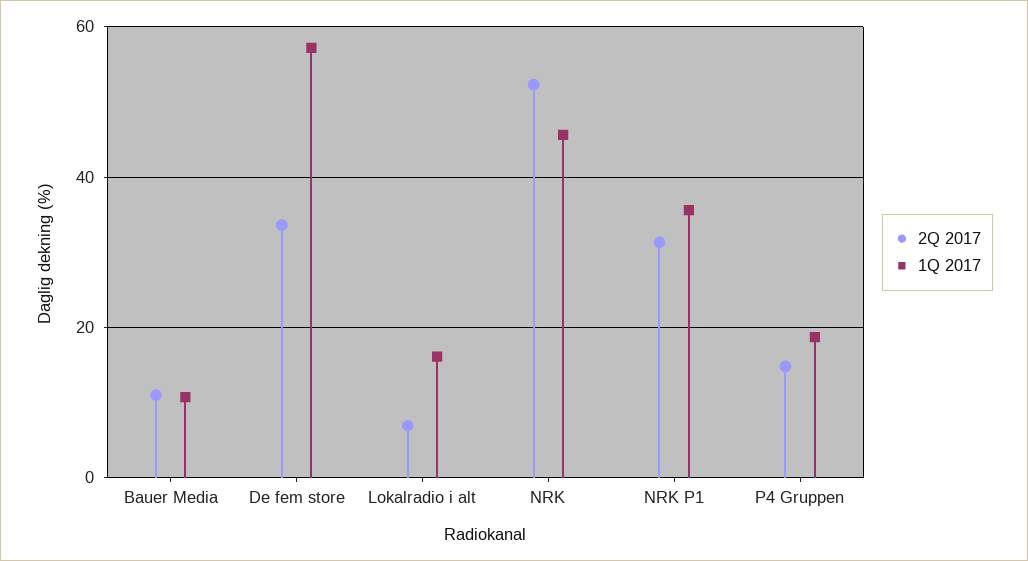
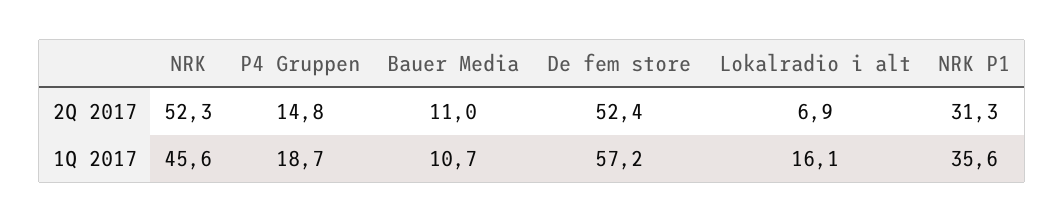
  {
    "2Q 2017": {
      "Bauer Media": 11,
-     "De fem store": 34,
+     "De fem store": 52.4,
      "Lokalradio i alt": 6.9,
      "NRK": 52.3,
      "NRK P1": 31.3,
      "P4 Gruppen": 14.8
    },
    "1Q 2017": {
      "Bauer Media": 10.7,
      "De fem store": 57.2,
      "Lokalradio i alt": 16.1,
      "NRK": 45.6,
      "NRK P1": 35.6,
      "P4 Gruppen": 18.7
    }
  }

